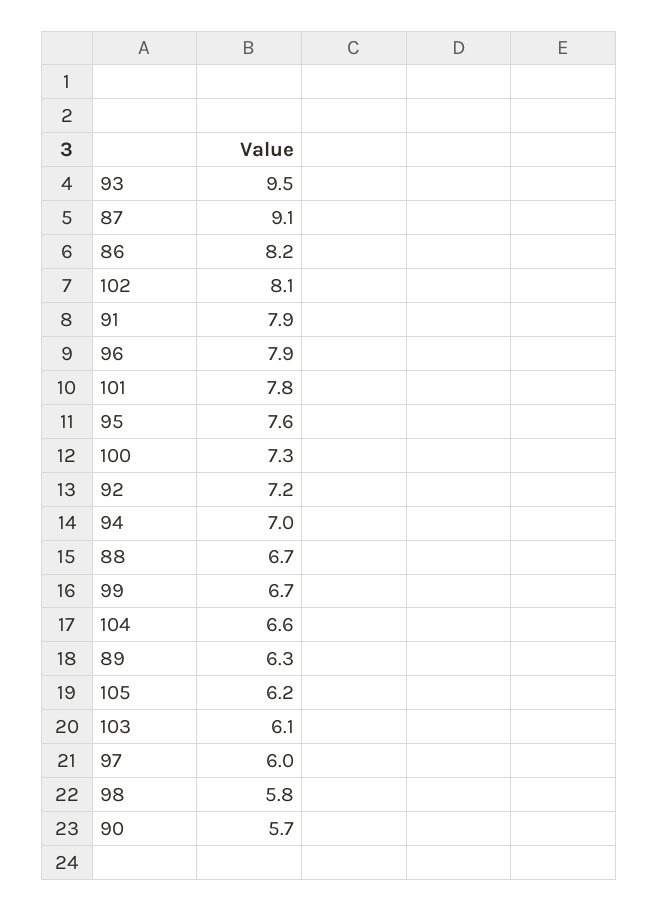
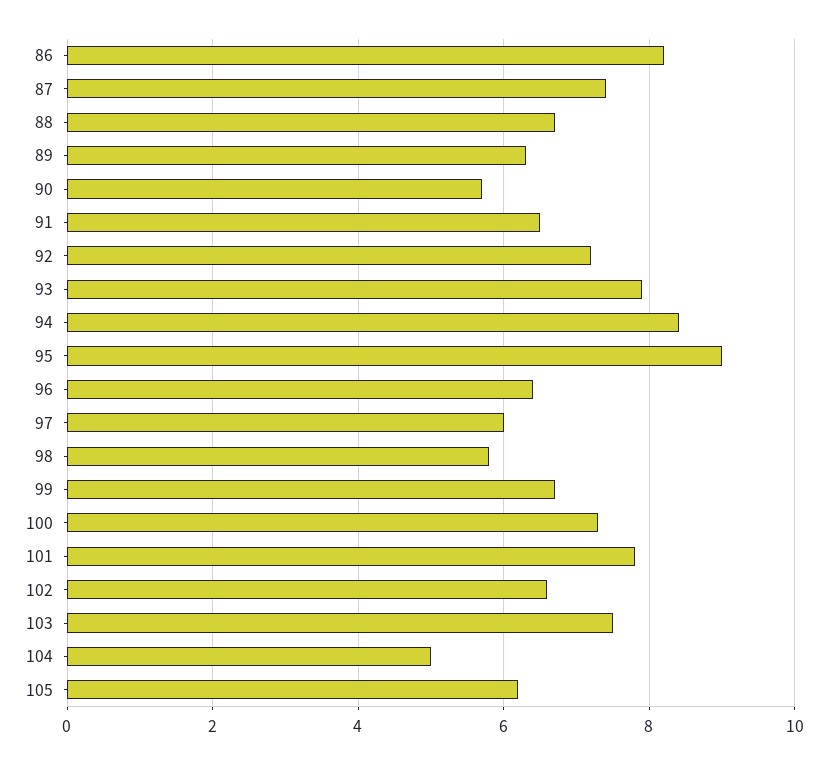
  {
-   "93": 9.5,
+   "93": 8,
-   "87": 9.1,
+   "87": 7.5,
    "86": 8.2,
-   "102": 8.1,
+   "102": 6.5,
-   "91": 7.9,
+   "91": 6.5,
-   "96": 7.9,
+   "96": 6.5,
    "101": 7.8,
-   "95": 7.6,
+   "95": 9,
    "100": 7.3,
    "92": 7.2,
-   "94": 7,
+   "94": 8.5,
    "88": 6.7,
    "99": 6.7,
-   "104": 6.6,
+   "104": 5,
    "89": 6.3,
    "105": 6.2,
-   "103": 6.1,
+   "103": 7.5,
    "97": 6,
    "98": 5.8,
    "90": 5.7
  }

